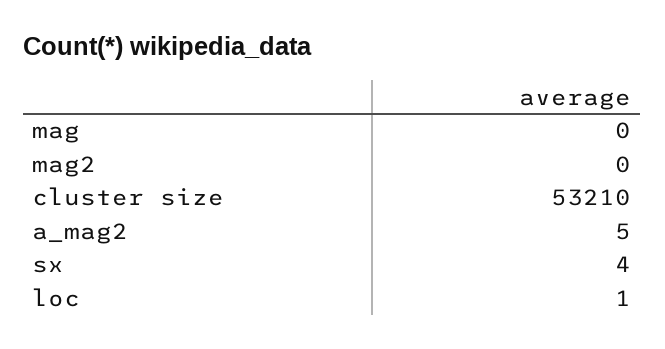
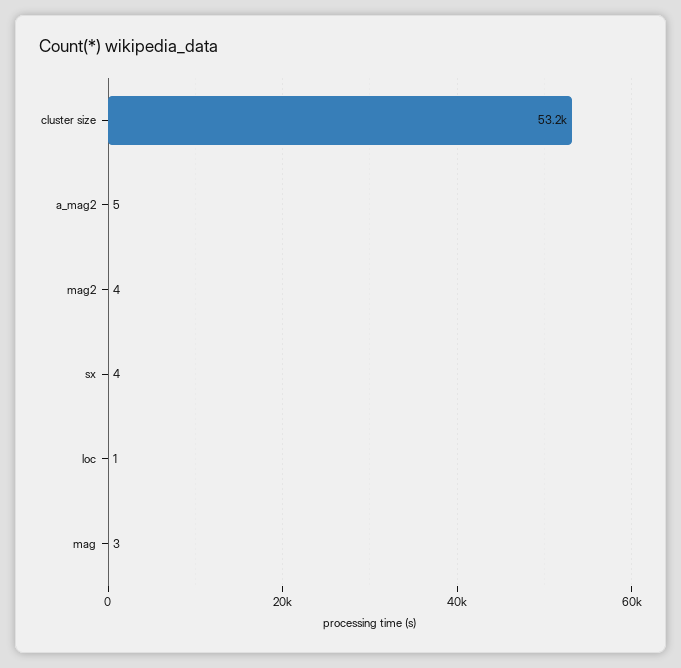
  {
-   "mag": 0,
+   "mag": 3,
-   "mag2": 0,
+   "mag2": 4,
    "cluster size": 53210,
    "a_mag2": 5,
    "sx": 4,
    "loc": 1
  }

